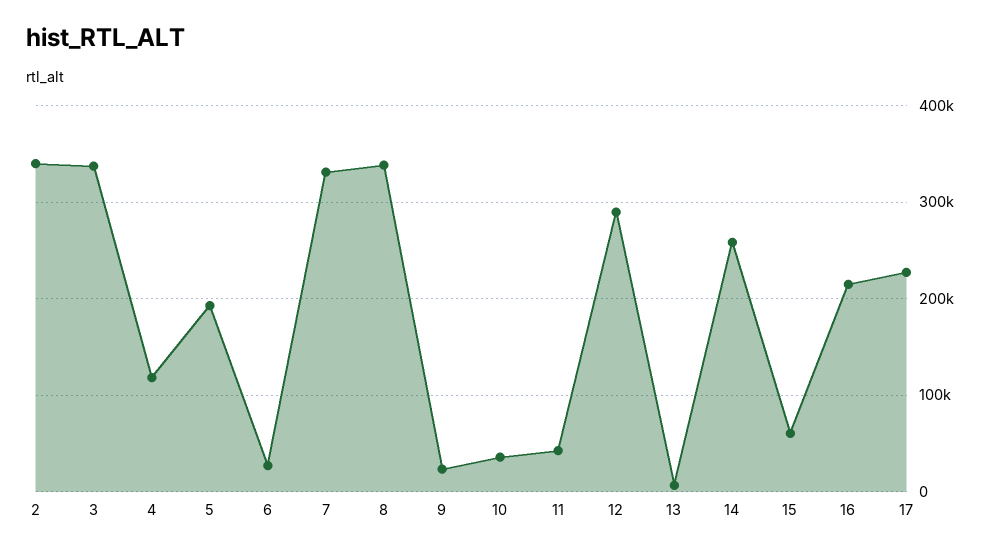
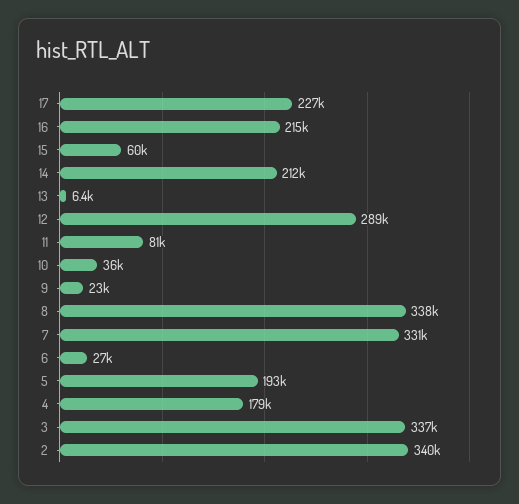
  {
    "2": 340000,
    "3": 337000,
-   "4": 120000,
+   "4": 179000,
    "5": 193000,
    "6": 27000,
    "7": 331000,
    "8": 338000,
    "9": 23000,
    "10": 36000,
-   "11": 40000,
+   "11": 81000,
    "12": 289000,
    "13": 6400,
-   "14": 260000,
+   "14": 212000,
    "15": 60000,
    "16": 215000,
    "17": 227000
  }

